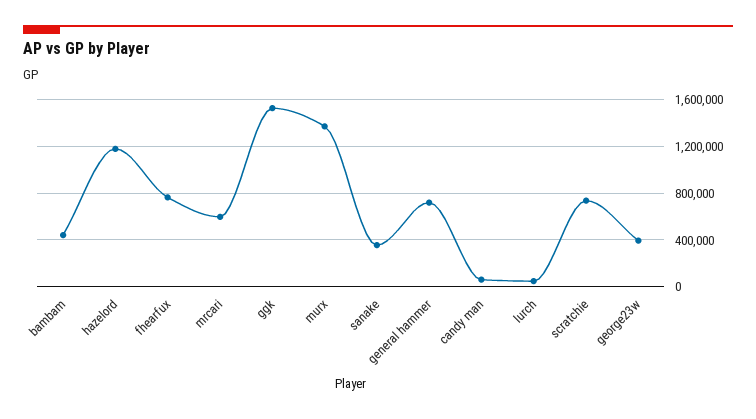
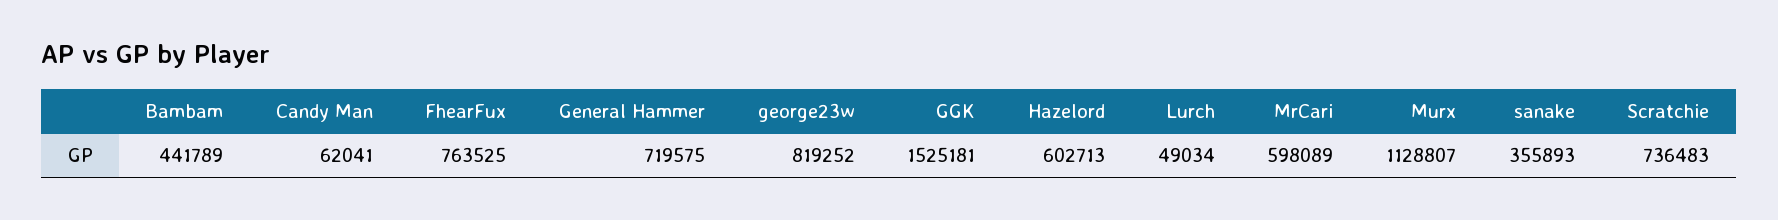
  {
    "bambam": 441789,
-   "hazelord": 1200000,
+   "hazelord": 602713,
    "fhearfux": 763525,
    "mrcari": 598089,
    "ggk": 1525181,
-   "murx": 1400000,
+   "murx": 1128807,
    "sanake": 355893,
    "general hammer": 719575,
    "candy man": 62041,
    "lurch": 49034,
    "scratchie": 736483,
-   "george23w": 400000
+   "george23w": 819252
  }

